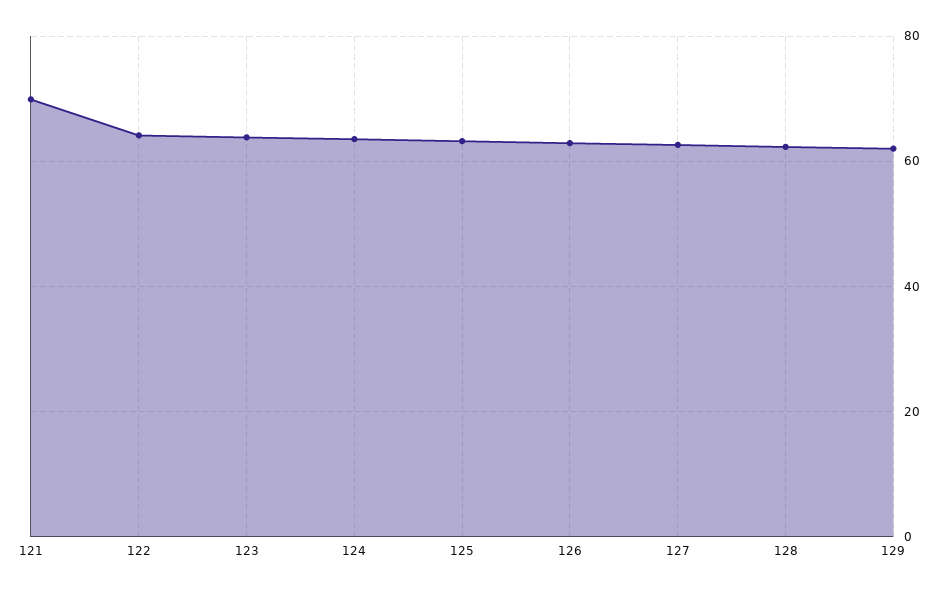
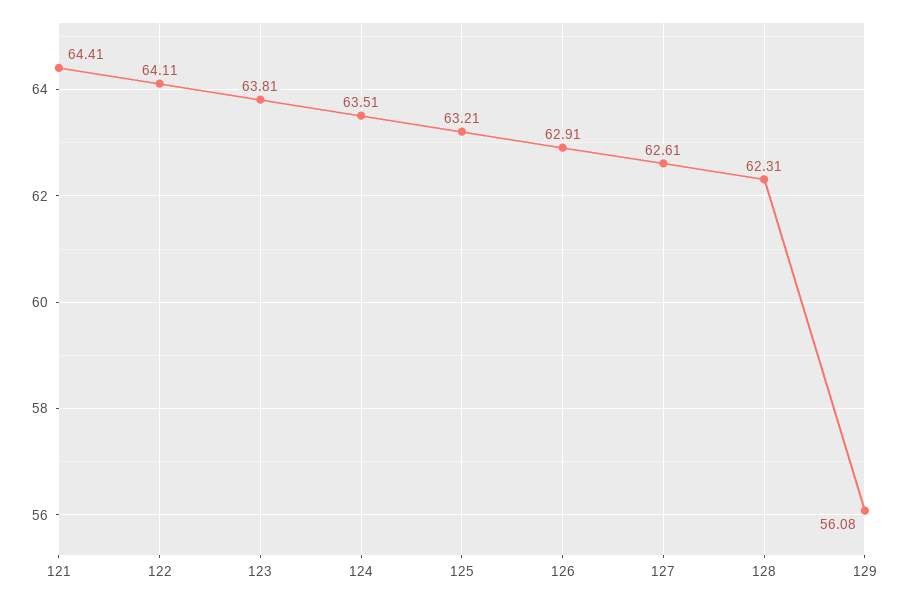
  {
-   "121": 70,
+   "121": 64.41,
    "122": 64.11,
    "123": 63.81,
    "124": 63.51,
    "125": 63.21,
    "126": 62.91,
    "127": 62.61,
    "128": 62.31,
-   "129": 62
+   "129": 56.08
  }

